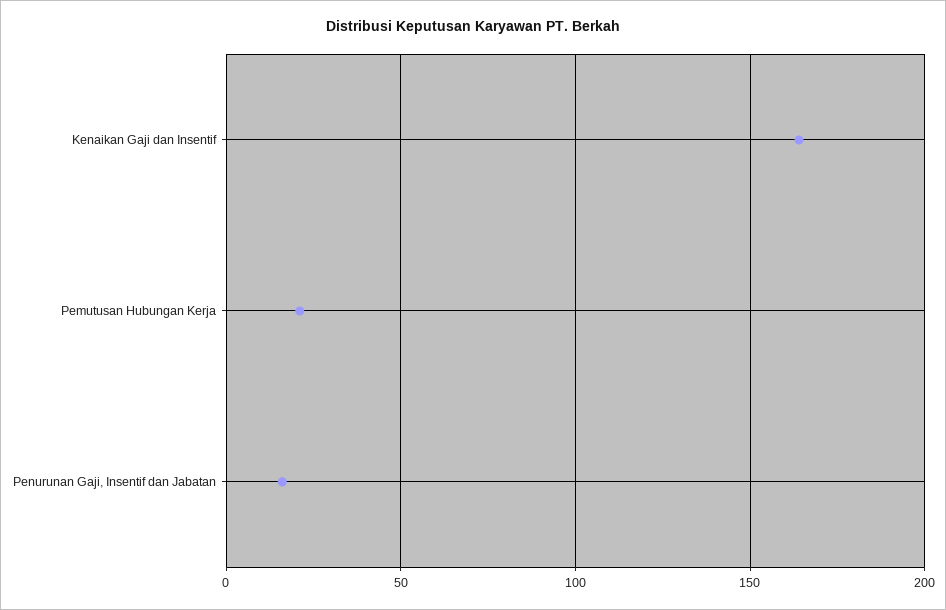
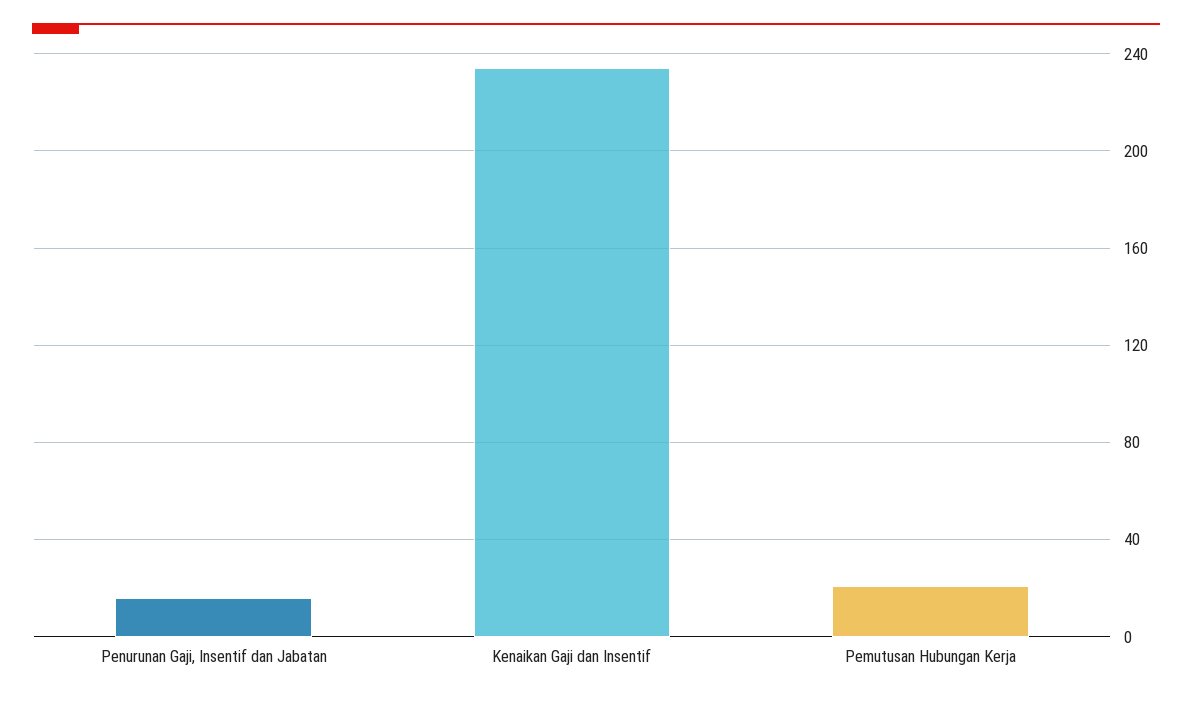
  {
-   "Kenaikan Gaji dan Insentif": 165,
+   "Kenaikan Gaji dan Insentif": 235,
    "Pemutusan Hubungan Kerja": 20,
    "Penurunan Gaji, Insentif dan Jabatan": 15
  }

